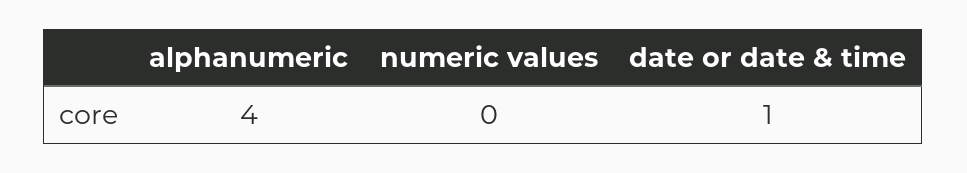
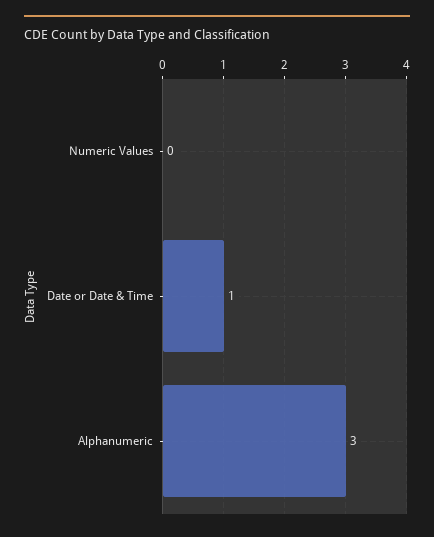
  {
-   "alphanumeric": 4,
+   "alphanumeric": 3,
    "numeric values": 0,
    "date or date & time": 1
  }

